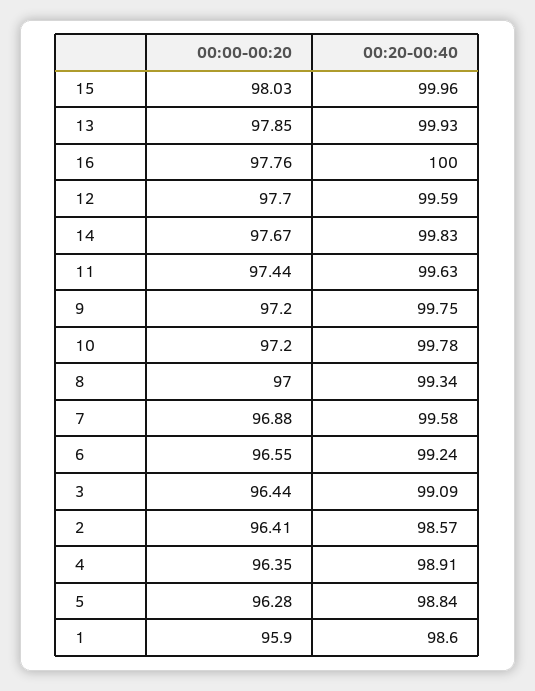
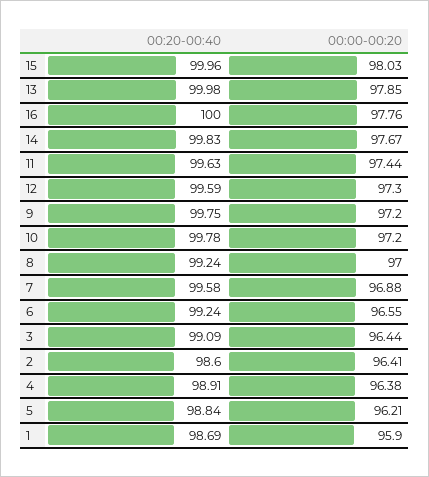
  {
    "00:00-00:20": {
      "15": 98.03,
      "13": 97.85,
      "16": 97.76,
-     "12": 97.7,
+     "12": 97.3,
      "14": 97.67,
      "11": 97.44,
      "9": 97.2,
      "10": 97.2,
      "8": 97,
      "7": 96.88,
      "6": 96.55,
      "3": 96.44,
      "2": 96.41,
-     "4": 96.35,
+     "4": 96.38,
-     "5": 96.28,
+     "5": 96.21,
      "1": 95.9
    },
    "00:20-00:40": {
      "15": 99.96,
-     "13": 99.93,
+     "13": 99.98,
      "16": 100,
      "12": 99.59,
      "14": 99.83,
      "11": 99.63,
      "9": 99.75,
      "10": 99.78,
-     "8": 99.34,
+     "8": 99.24,
      "7": 99.58,
      "6": 99.24,
      "3": 99.09,
-     "2": 98.57,
+     "2": 98.6,
      "4": 98.91,
      "5": 98.84,
-     "1": 98.6
+     "1": 98.69
    }
  }

